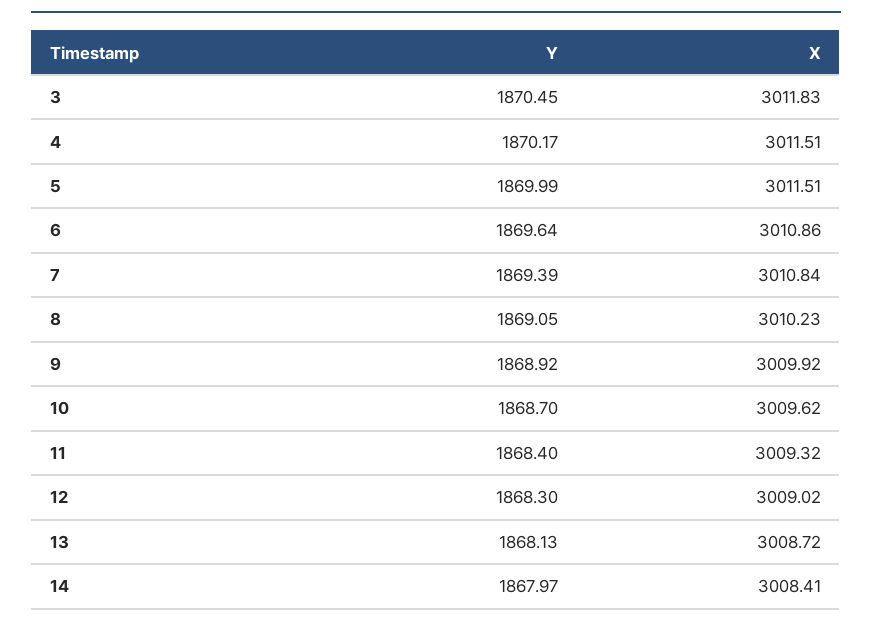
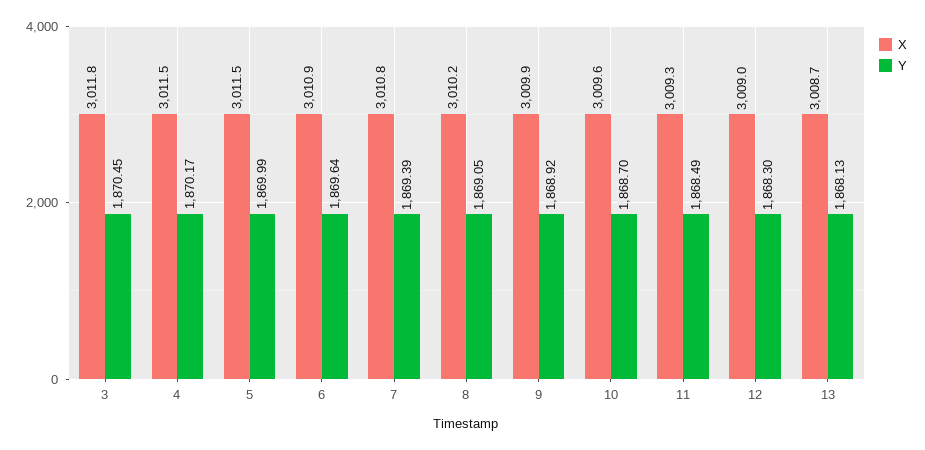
  {
    "Y": {
      "3": 1870.45,
      "4": 1870.17,
      "5": 1869.99,
      "6": 1869.64,
      "7": 1869.39,
      "8": 1869.05,
      "9": 1868.92,
      "10": 1868.7,
-     "11": 1868.4,
+     "11": 1868.49,
      "12": 1868.3,
-     "13": 1868.13,
+     "13": 1868.13
-     "14": 1867.97
    },
    "X": {
      "3": 3011.83,
      "4": 3011.51,
      "5": 3011.51,
      "6": 3010.86,
      "7": 3010.84,
      "8": 3010.23,
      "9": 3009.92,
      "10": 3009.62,
      "11": 3009.32,
      "12": 3009.02,
-     "13": 3008.72,
+     "13": 3008.72
-     "14": 3008.41
    }
  }

